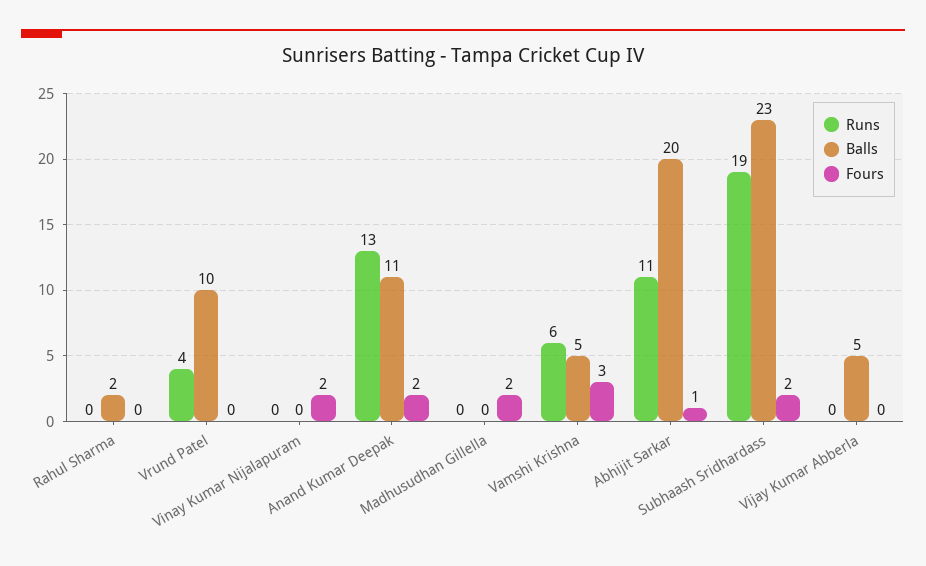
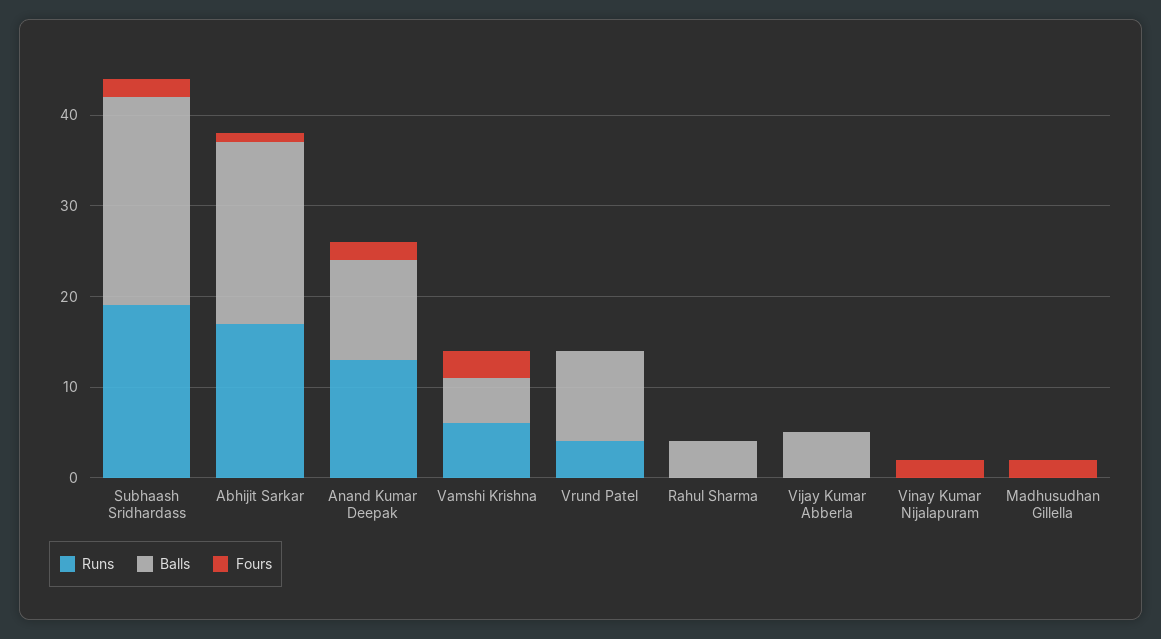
  {
    "Runs": {
      "Rahul Sharma": 0,
      "Vrund Patel": 4,
      "Vinay Kumar Nijalapuram": 0,
      "Anand Kumar Deepak": 13,
      "Madhusudhan Gillella": 0,
      "Vamshi Krishna": 6,
-     "Abhijit Sarkar": 11,
+     "Abhijit Sarkar": 17,
      "Subhaash Sridhardass": 19,
      "Vijay Kumar Abberla": 0
    },
    "Balls": {
-     "Rahul Sharma": 2,
+     "Rahul Sharma": 4,
      "Vrund Patel": 10,
      "Vinay Kumar Nijalapuram": 0,
      "Anand Kumar Deepak": 11,
      "Madhusudhan Gillella": 0,
      "Vamshi Krishna": 5,
      "Abhijit Sarkar": 20,
      "Subhaash Sridhardass": 23,
      "Vijay Kumar Abberla": 5
    },
    "Fours": {
      "Rahul Sharma": 0,
      "Vrund Patel": 0,
      "Vinay Kumar Nijalapuram": 2,
      "Anand Kumar Deepak": 2,
      "Madhusudhan Gillella": 2,
      "Vamshi Krishna": 3,
      "Abhijit Sarkar": 1,
      "Subhaash Sridhardass": 2,
      "Vijay Kumar Abberla": 0
    }
  }

